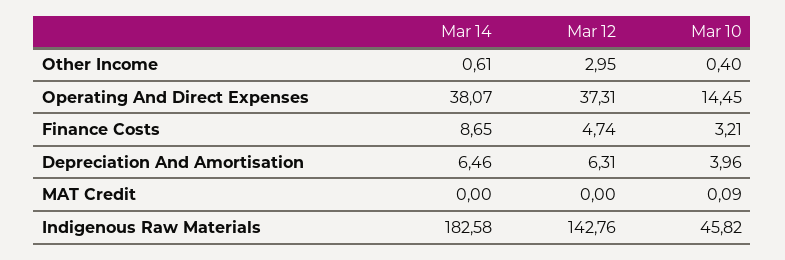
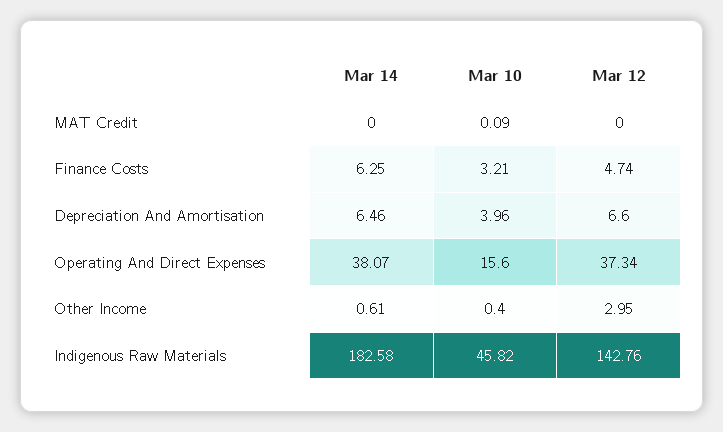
  {
    "Mar 14": {
      "Other Income": 0.61,
      "Operating And Direct Expenses": 38.07,
-     "Finance Costs": 8.65,
+     "Finance Costs": 6.25,
      "Depreciation And Amortisation": 6.46,
      "MAT Credit": 0,
      "Indigenous Raw Materials": 182.58
    },
    "Mar 12": {
      "Other Income": 2.95,
-     "Operating And Direct Expenses": 37.31,
+     "Operating And Direct Expenses": 37.34,
      "Finance Costs": 4.74,
-     "Depreciation And Amortisation": 6.31,
+     "Depreciation And Amortisation": 6.6,
      "MAT Credit": 0,
      "Indigenous Raw Materials": 142.76
    },
    "Mar 10": {
      "Other Income": 0.4,
-     "Operating And Direct Expenses": 14.45,
+     "Operating And Direct Expenses": 15.6,
      "Finance Costs": 3.21,
      "Depreciation And Amortisation": 3.96,
      "MAT Credit": 0.09,
      "Indigenous Raw Materials": 45.82
    }
  }

